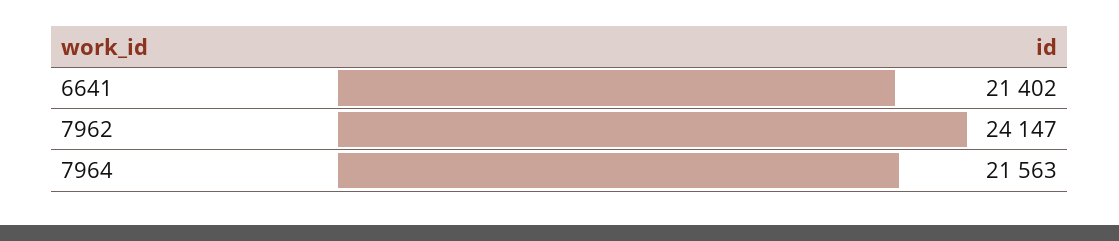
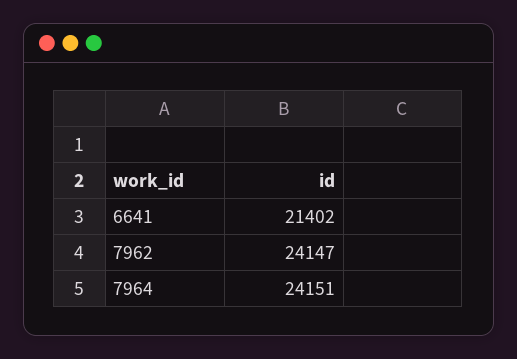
  {
    "6641": 21402,
    "7962": 24147,
-   "7964": 21563
+   "7964": 24151
  }

